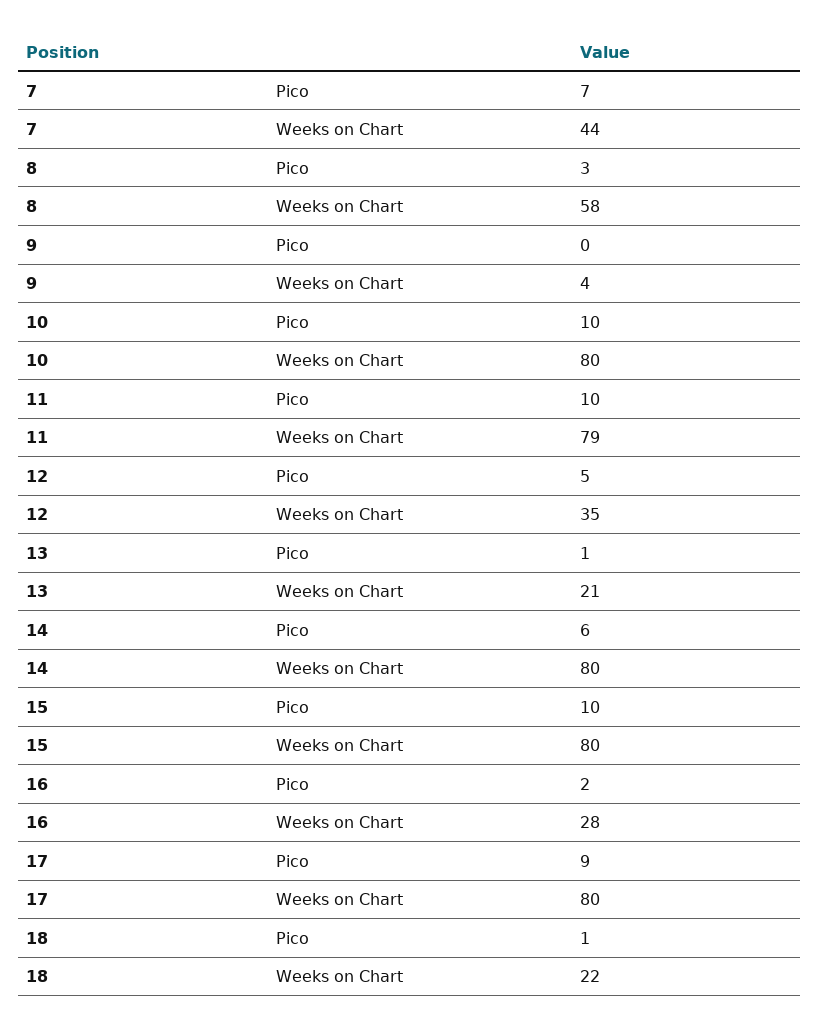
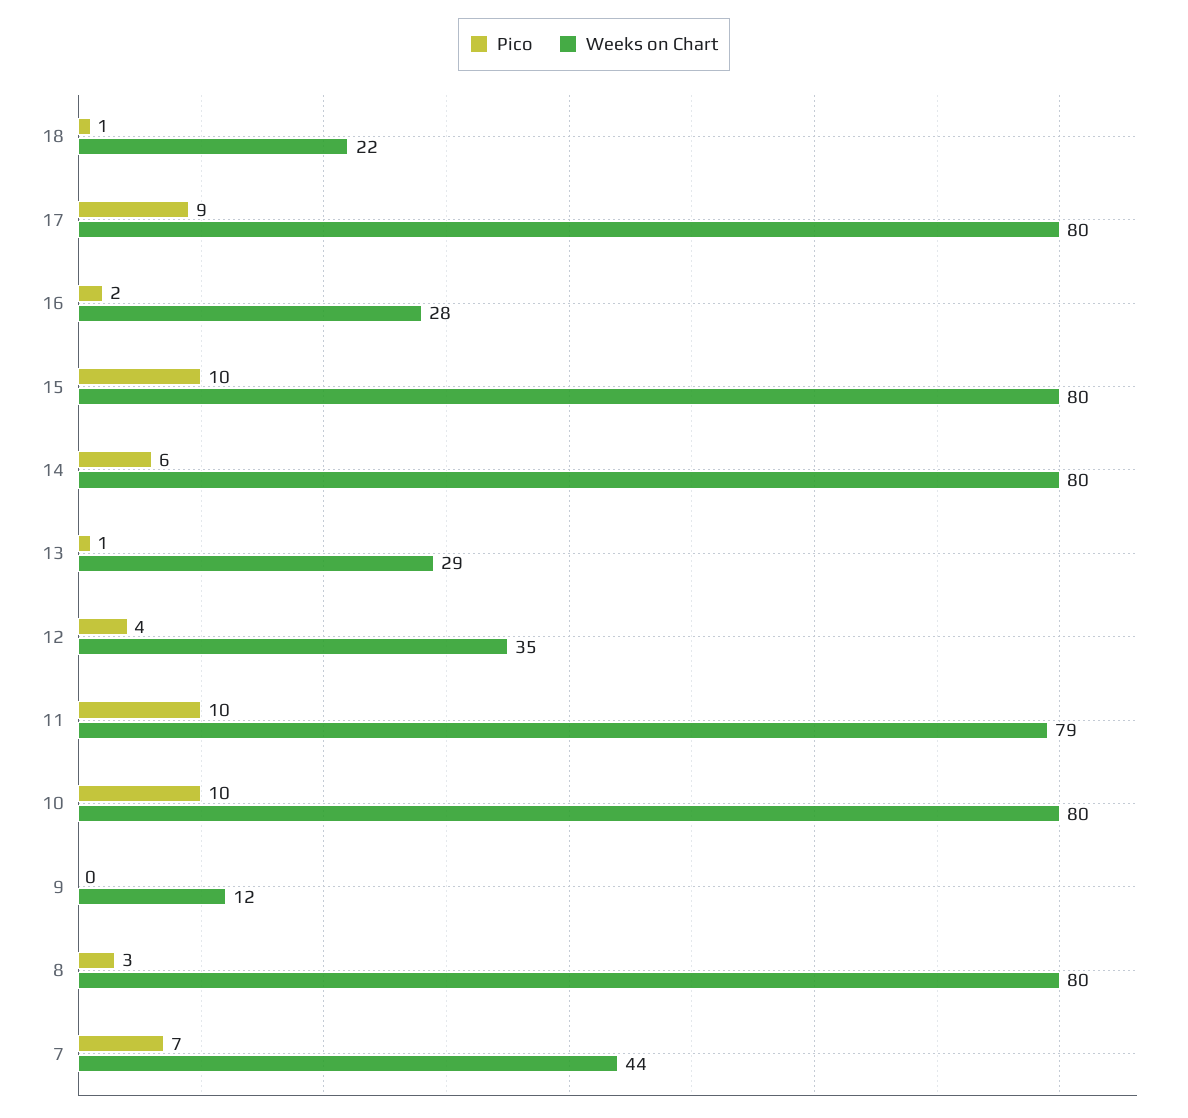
  {
    "Pico": {
      "7": 7,
      "8": 3,
      "9": 0,
      "10": 10,
      "11": 10,
-     "12": 5,
+     "12": 4,
      "13": 1,
      "14": 6,
      "15": 10,
      "16": 2,
      "17": 9,
      "18": 1
    },
    "Weeks on Chart": {
      "7": 44,
-     "8": 58,
+     "8": 80,
-     "9": 4,
+     "9": 12,
      "10": 80,
      "11": 79,
      "12": 35,
-     "13": 21,
+     "13": 29,
      "14": 80,
      "15": 80,
      "16": 28,
      "17": 80,
      "18": 22
    }
  }

